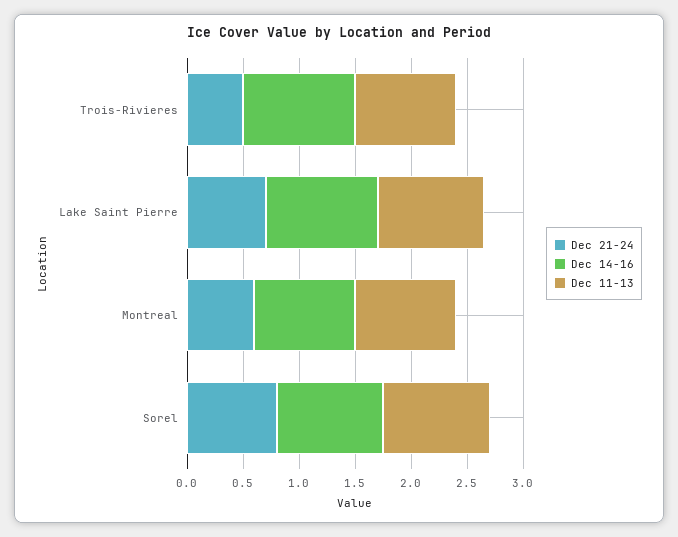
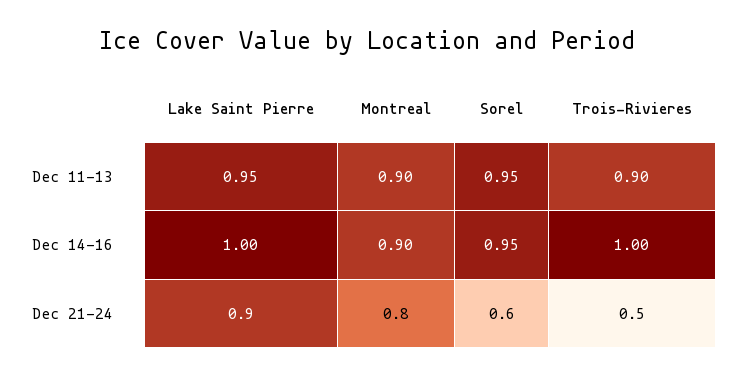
  {
    "Dec 21-24": {
      "Trois-Rivieres": 0.5,
-     "Lake Saint Pierre": 0.7,
+     "Lake Saint Pierre": 0.9,
-     "Montreal": 0.6,
+     "Montreal": 0.8,
-     "Sorel": 0.8
+     "Sorel": 0.6
    },
    "Dec 14-16": {
      "Trois-Rivieres": 1,
      "Lake Saint Pierre": 1,
      "Montreal": 0.9,
      "Sorel": 0.95
    },
    "Dec 11-13": {
      "Trois-Rivieres": 0.9,
      "Lake Saint Pierre": 0.95,
      "Montreal": 0.9,
      "Sorel": 0.95
    }
  }

